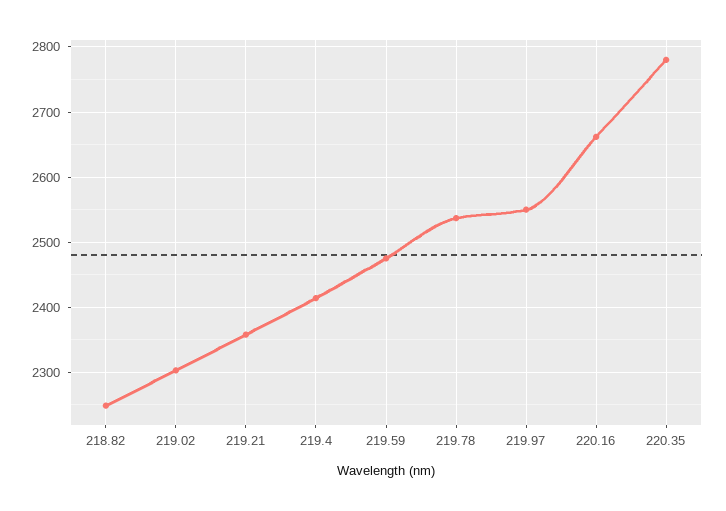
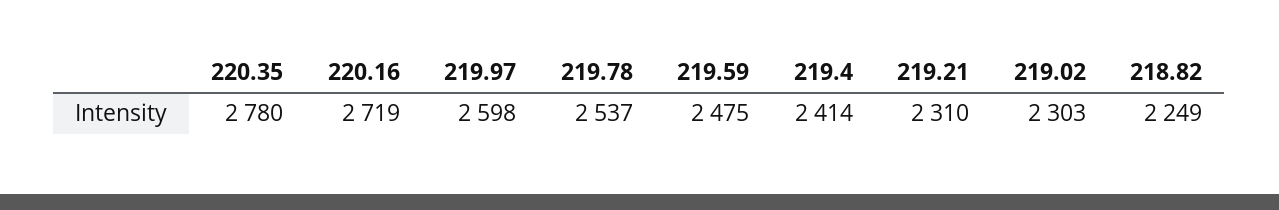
  {
    "218.82": 2249,
    "219.02": 2303,
-   "219.21": 2360,
+   "219.21": 2310,
    "219.4": 2414,
    "219.59": 2475,
    "219.78": 2537,
-   "219.97": 2550,
+   "219.97": 2598,
-   "220.16": 2660,
+   "220.16": 2719,
    "220.35": 2780
  }

